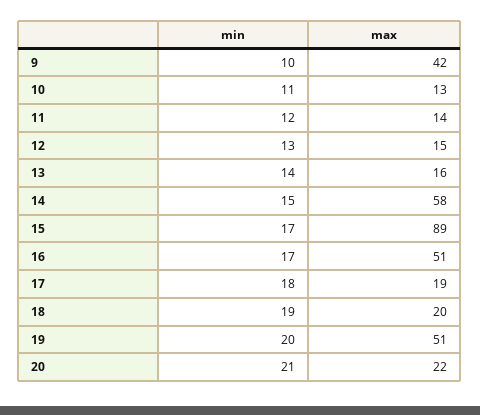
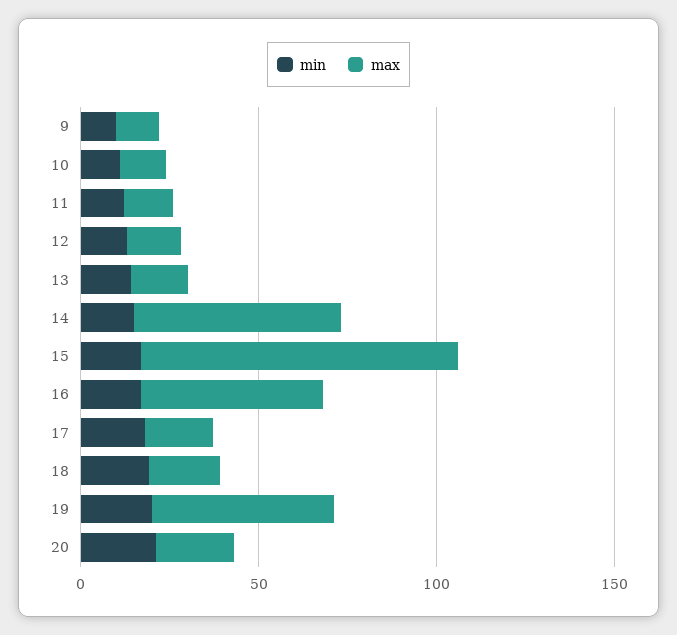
  {
    "min": {
      "9": 10,
      "10": 11,
      "11": 12,
      "12": 13,
      "13": 14,
      "14": 15,
      "15": 17,
      "16": 17,
      "17": 18,
      "18": 19,
      "19": 20,
      "20": 21
    },
    "max": {
-     "9": 42,
+     "9": 10,
      "10": 13,
      "11": 14,
      "12": 15,
      "13": 16,
      "14": 58,
      "15": 89,
      "16": 51,
      "17": 19,
      "18": 20,
      "19": 51,
      "20": 22
    }
  }

